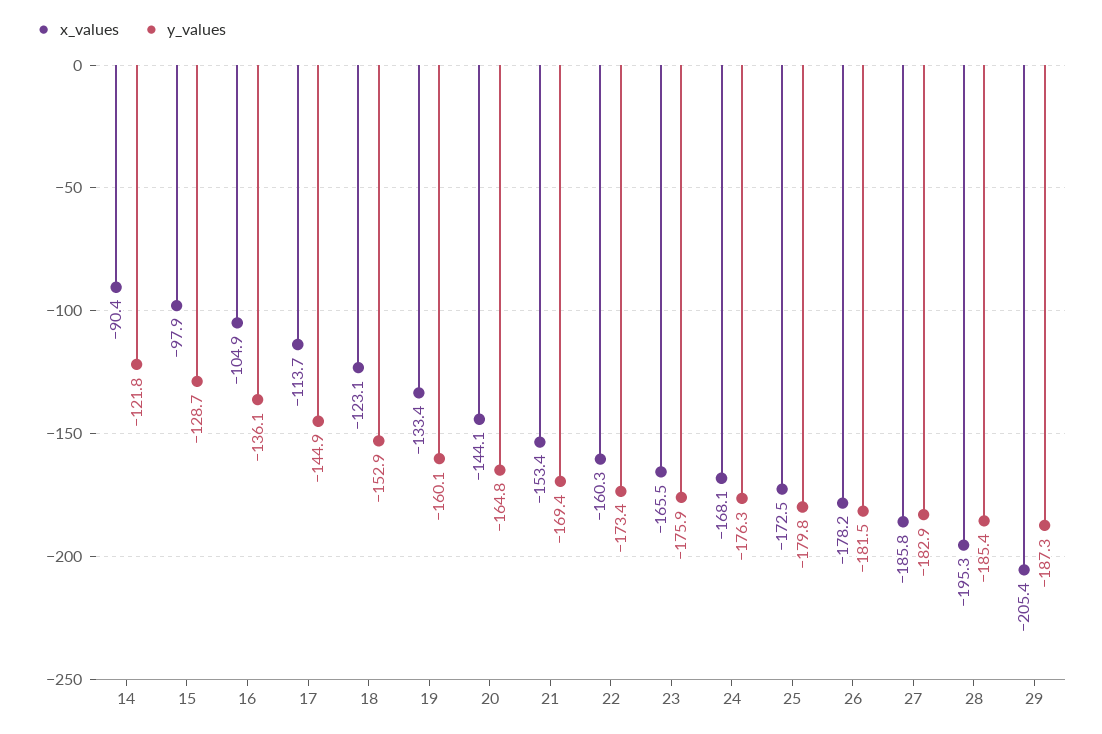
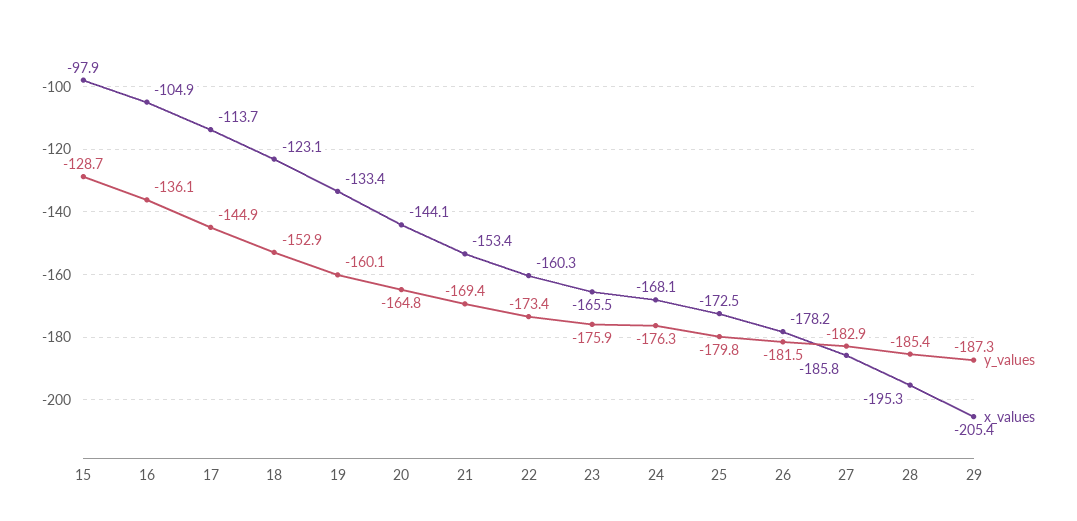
  {
    "x_values": {
-     "14": -90.4,
      "15": -97.9,
      "16": -104.9,
      "17": -113.7,
      "18": -123.1,
      "19": -133.4,
      "20": -144.1,
      "21": -153.4,
      "22": -160.3,
      "23": -165.5,
      "24": -168.1,
      "25": -172.5,
      "26": -178.2,
      "27": -185.8,
      "28": -195.3,
      "29": -205.4
    },
    "y_values": {
-     "14": -121.8,
      "15": -128.7,
      "16": -136.1,
      "17": -144.9,
      "18": -152.9,
      "19": -160.1,
      "20": -164.8,
      "21": -169.4,
      "22": -173.4,
      "23": -175.9,
      "24": -176.3,
      "25": -179.8,
      "26": -181.5,
      "27": -182.9,
      "28": -185.4,
      "29": -187.3
    }
  }

